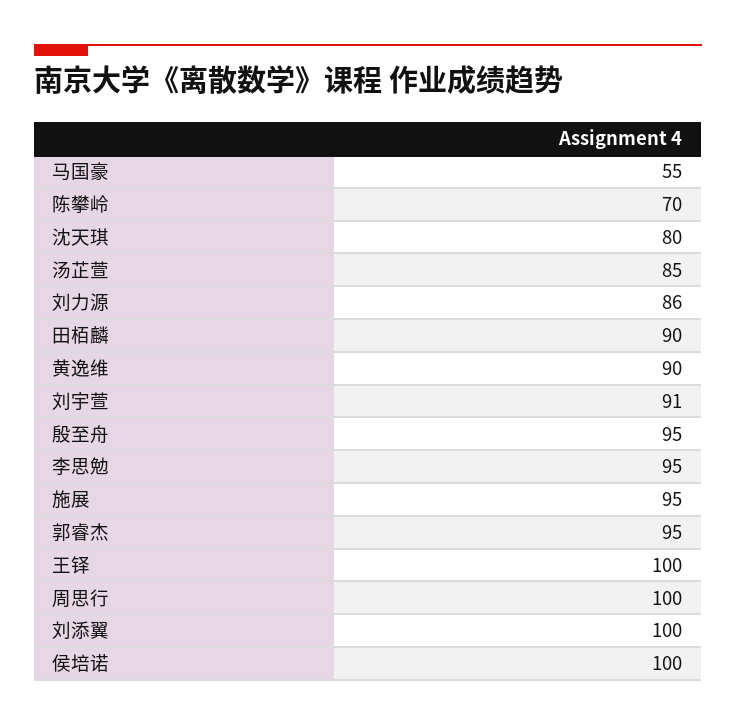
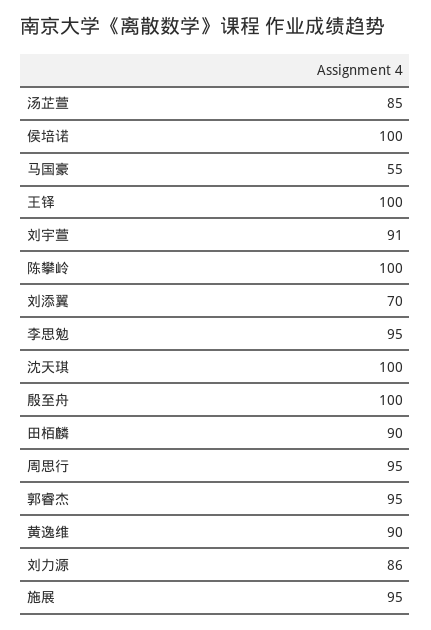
  {
    "马国豪": 55,
-   "陈攀岭": 70,
+   "陈攀岭": 100,
-   "沈天琪": 80,
+   "沈天琪": 100,
    "汤芷萱": 85,
    "刘力源": 86,
    "田栢麟": 90,
    "黄逸维": 90,
    "刘宇萱": 91,
-   "殷至舟": 95,
+   "殷至舟": 100,
    "李思勉": 95,
    "施展": 95,
    "郭睿杰": 95,
    "王铎": 100,
-   "周思行": 100,
+   "周思行": 95,
-   "刘添翼": 100,
+   "刘添翼": 70,
    "侯培诺": 100
  }

